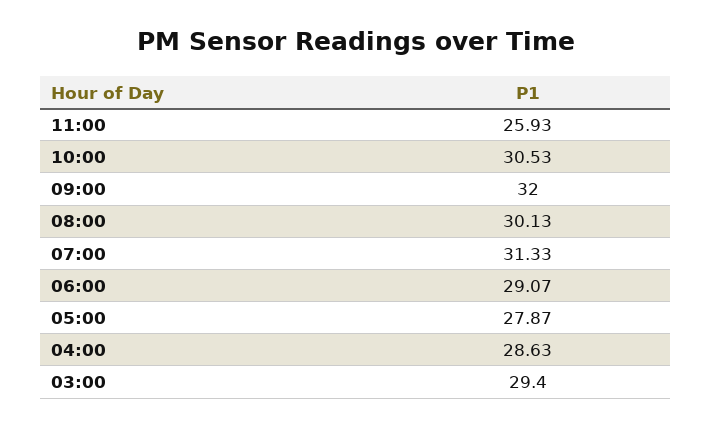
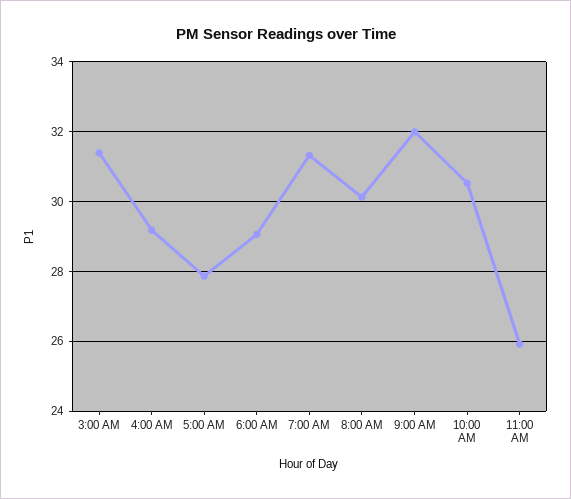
  {
    "11:00": 25.93,
    "10:00": 30.53,
    "09:00": 32,
    "08:00": 30.13,
    "07:00": 31.33,
    "06:00": 29.07,
    "05:00": 27.87,
-   "04:00": 28.63,
+   "04:00": 29.2,
-   "03:00": 29.4
+   "03:00": 31.4
  }

